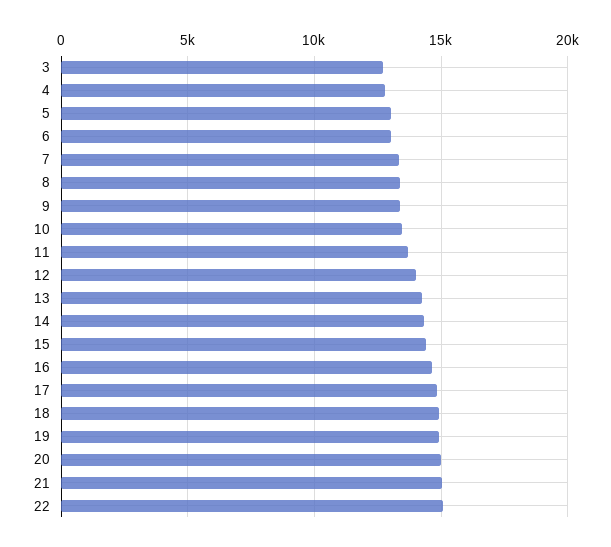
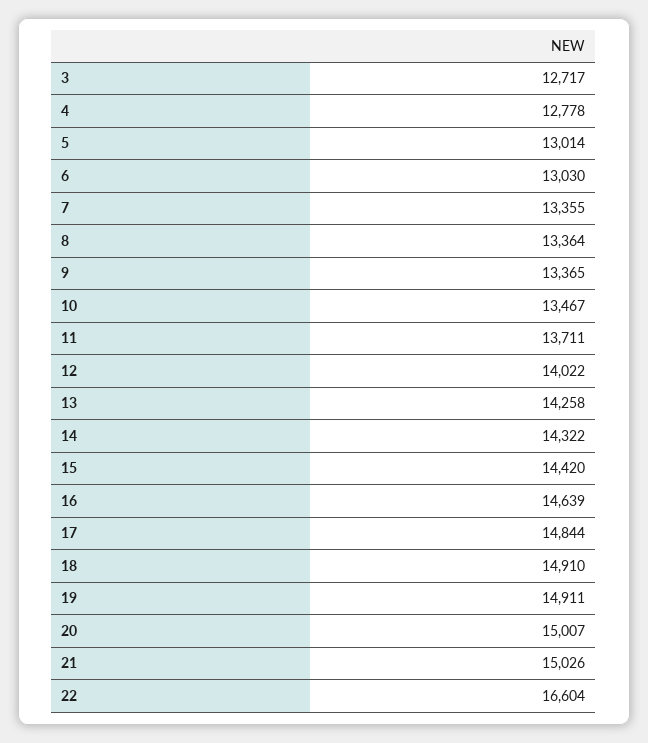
  {
    "3": 12717,
    "4": 12778,
    "5": 13014,
    "6": 13030,
    "7": 13355,
    "8": 13364,
    "9": 13365,
    "10": 13467,
    "11": 13711,
    "12": 14022,
    "13": 14258,
    "14": 14322,
    "15": 14420,
    "16": 14639,
    "17": 14844,
    "18": 14910,
    "19": 14911,
    "20": 15007,
    "21": 15026,
-   "22": 15000
+   "22": 16604
  }

